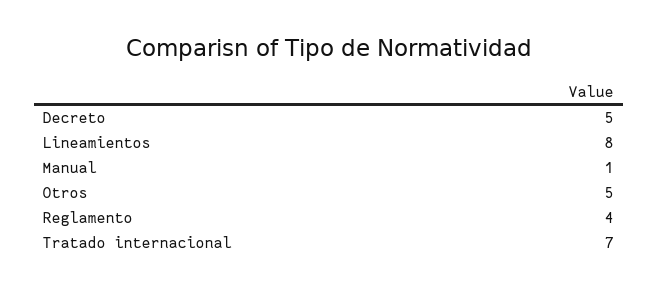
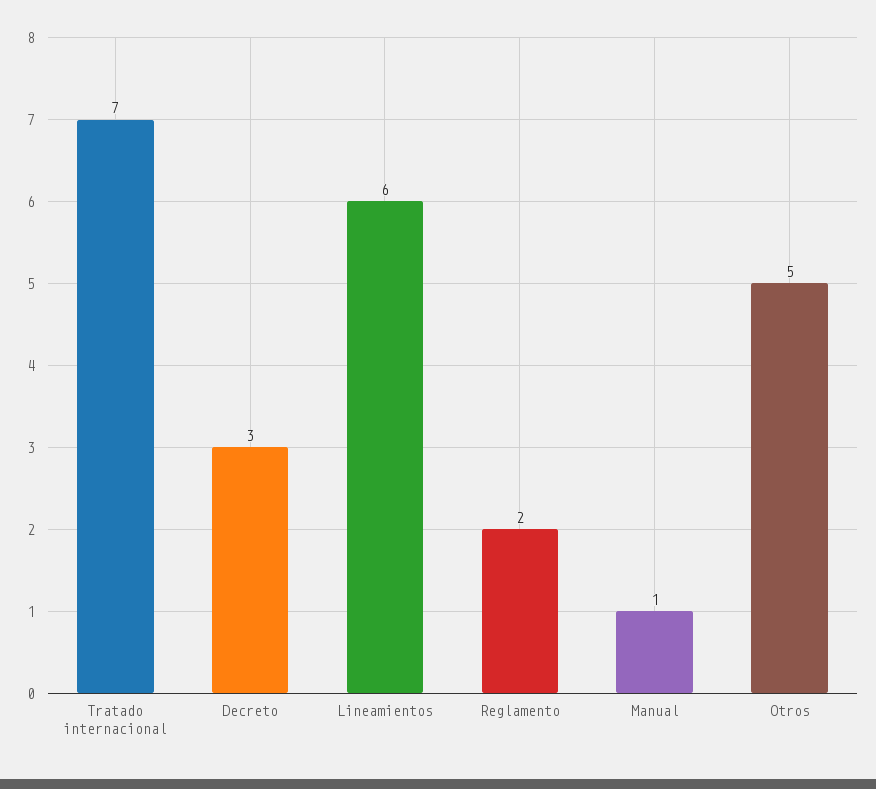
  {
-   "Decreto": 5,
+   "Decreto": 3,
-   "Lineamientos": 8,
+   "Lineamientos": 6,
    "Manual": 1,
    "Otros": 5,
-   "Reglamento": 4,
+   "Reglamento": 2,
    "Tratado internacional": 7
  }

